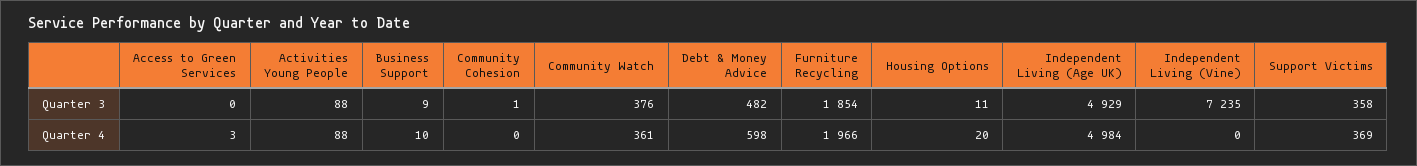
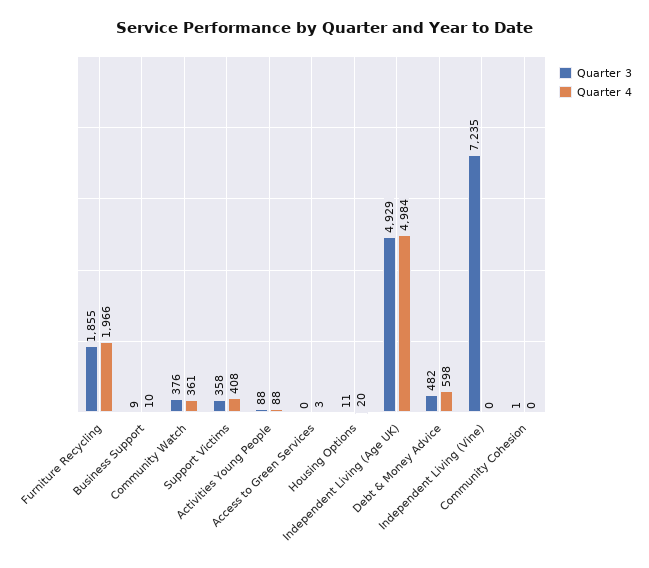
  {
    "Quarter 3": {
      "Access to Green Services": 0,
      "Activities Young People": 88,
      "Business Support": 9,
      "Community Cohesion": 1,
      "Community Watch": 376,
      "Debt & Money Advice": 482,
-     "Furniture Recycling": 1854,
+     "Furniture Recycling": 1855,
      "Housing Options": 11,
      "Independent Living (Age UK)": 4929,
      "Independent Living (Vine)": 7235,
      "Support Victims": 358
    },
    "Quarter 4": {
      "Access to Green Services": 3,
      "Activities Young People": 88,
      "Business Support": 10,
      "Community Cohesion": 0,
      "Community Watch": 361,
      "Debt & Money Advice": 598,
      "Furniture Recycling": 1966,
      "Housing Options": 20,
      "Independent Living (Age UK)": 4984,
      "Independent Living (Vine)": 0,
-     "Support Victims": 369
+     "Support Victims": 408
    }
  }

